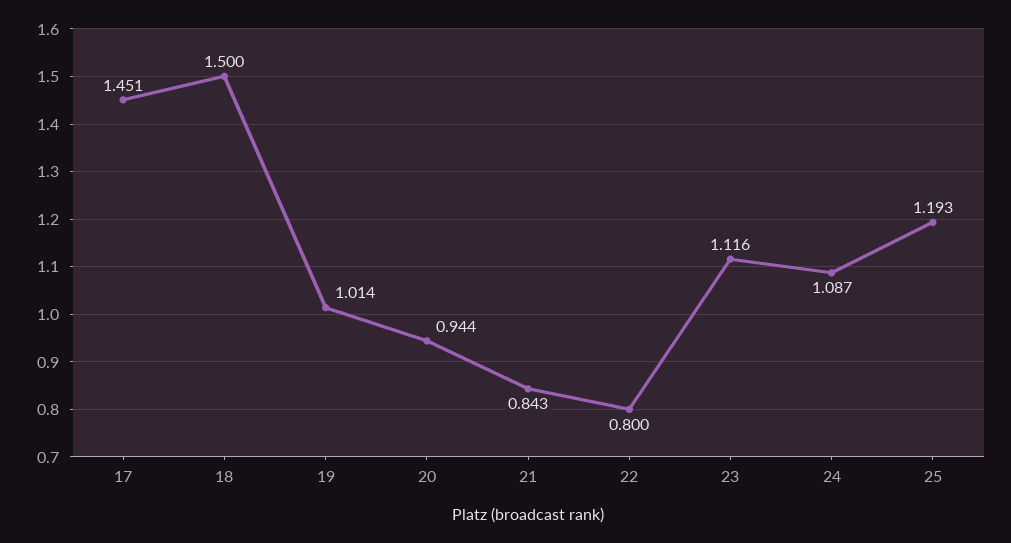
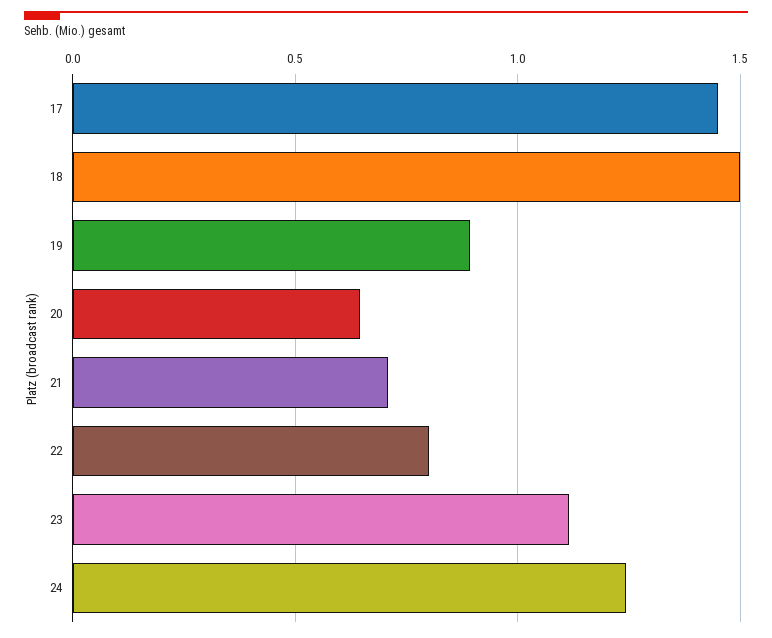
  {
    "17": 1.451,
    "18": 1.5,
-   "19": 1.014,
+   "19": 0.9,
-   "20": 0.944,
+   "20": 0.65,
-   "21": 0.843,
+   "21": 0.7,
    "22": 0.8,
    "23": 1.116,
-   "24": 1.087,
+   "24": 1.25
-   "25": 1.193
  }

